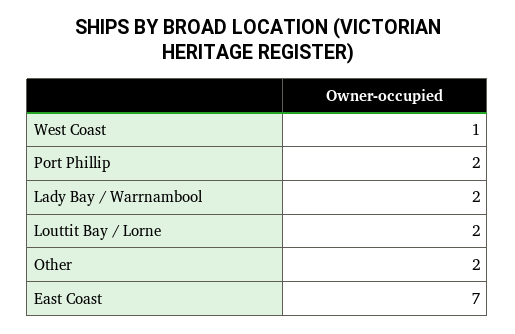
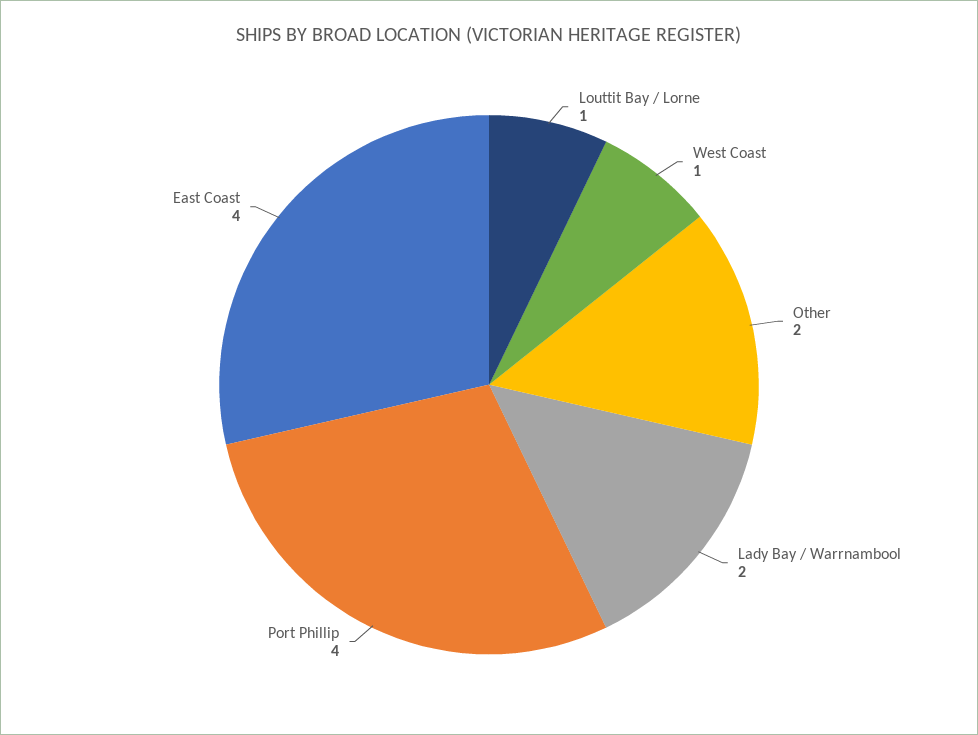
  {
    "West Coast": 1,
-   "Port Phillip": 2,
+   "Port Phillip": 4,
    "Lady Bay / Warrnambool": 2,
-   "Louttit Bay / Lorne": 2,
+   "Louttit Bay / Lorne": 1,
    "Other": 2,
-   "East Coast": 7
+   "East Coast": 4
  }

